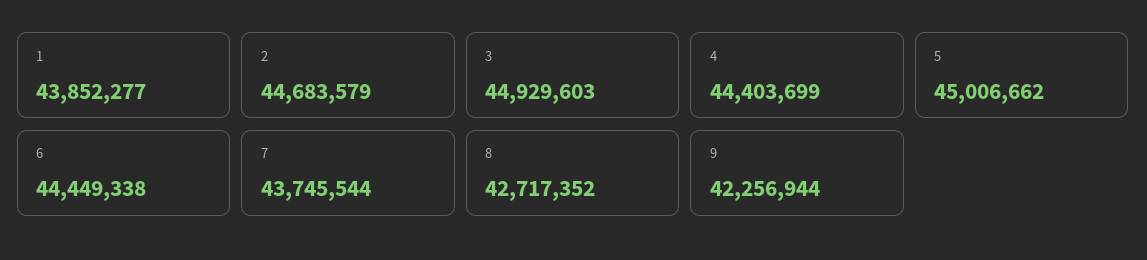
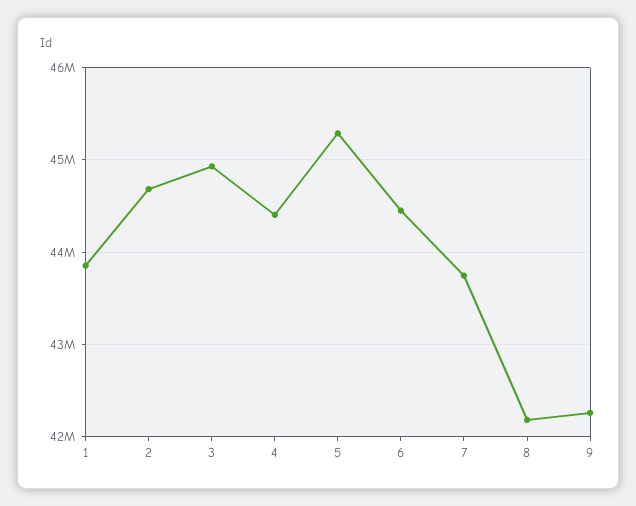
  {
    "1": 43852277,
    "2": 44683579,
    "3": 44929603,
    "4": 44403699,
-   "5": 45006662,
+   "5": 45300000,
    "6": 44449338,
    "7": 43745544,
-   "8": 42717352,
+   "8": 42200000,
    "9": 42256944
  }

